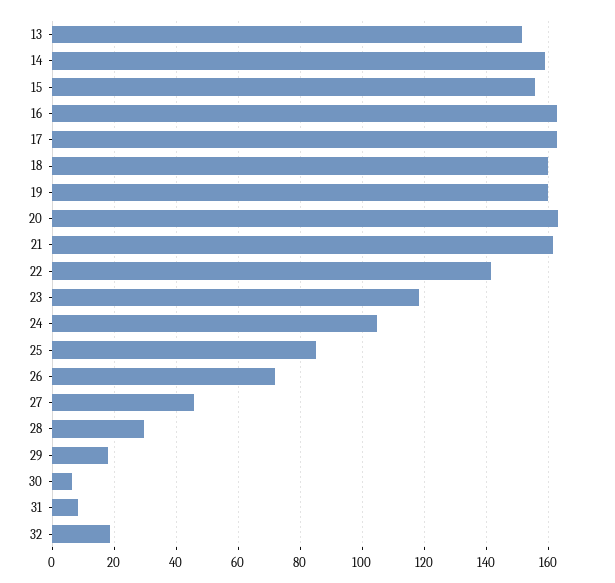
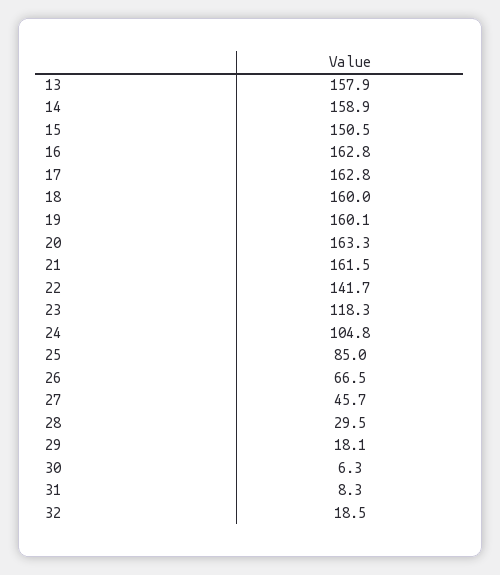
  {
-   "13": 152,
+   "13": 157.9,
    "14": 158.9,
-   "15": 156,
+   "15": 150.5,
    "16": 162.8,
    "17": 162.8,
    "18": 160,
    "19": 160.1,
    "20": 163.3,
    "21": 161.5,
    "22": 141.7,
    "23": 118.3,
    "24": 104.8,
    "25": 85,
-   "26": 72,
+   "26": 66.5,
    "27": 45.7,
    "28": 29.5,
    "29": 18.1,
    "30": 6.3,
    "31": 8.3,
    "32": 18.5
  }

